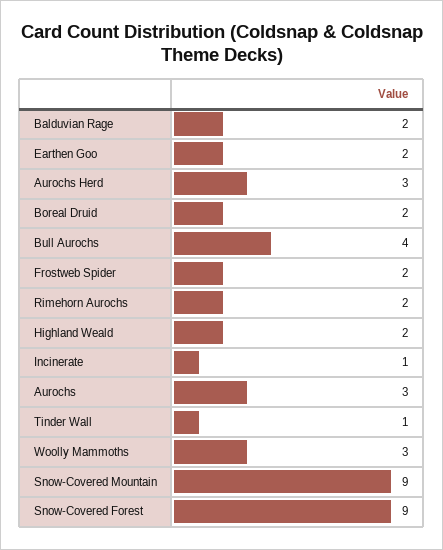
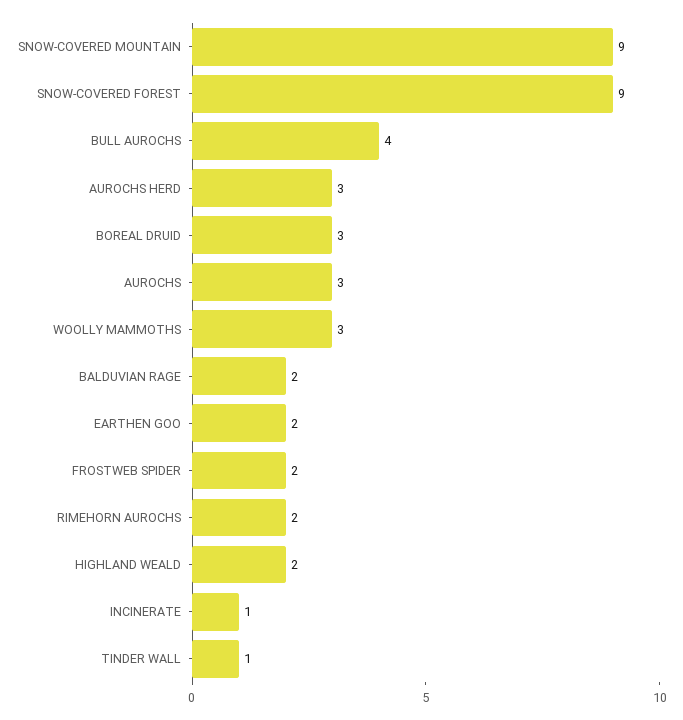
  {
    "Balduvian Rage": 2,
    "Earthen Goo": 2,
    "Aurochs Herd": 3,
-   "Boreal Druid": 2,
+   "Boreal Druid": 3,
    "Bull Aurochs": 4,
    "Frostweb Spider": 2,
    "Rimehorn Aurochs": 2,
    "Highland Weald": 2,
    "Incinerate": 1,
    "Aurochs": 3,
    "Tinder Wall": 1,
    "Woolly Mammoths": 3,
    "Snow-Covered Mountain": 9,
    "Snow-Covered Forest": 9
  }

